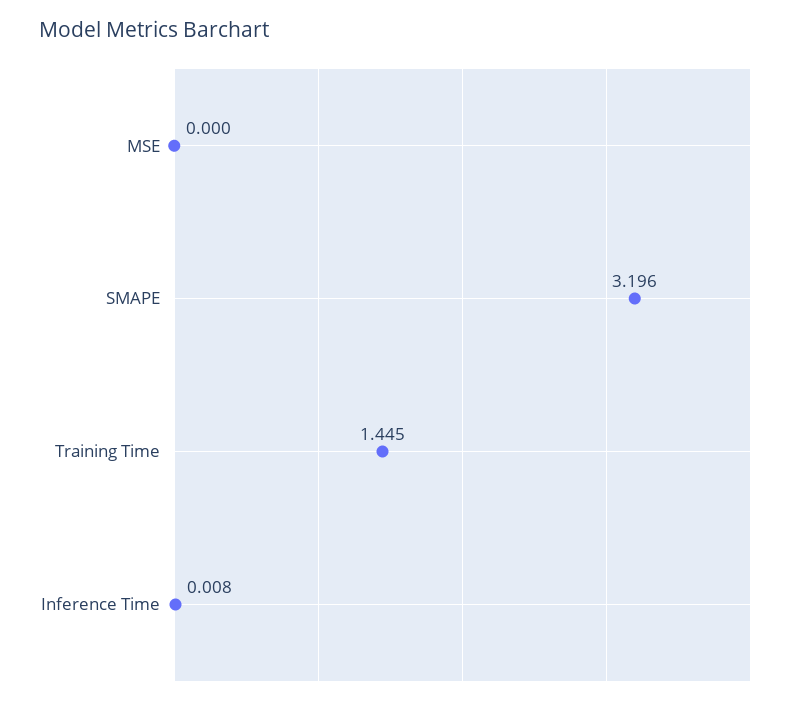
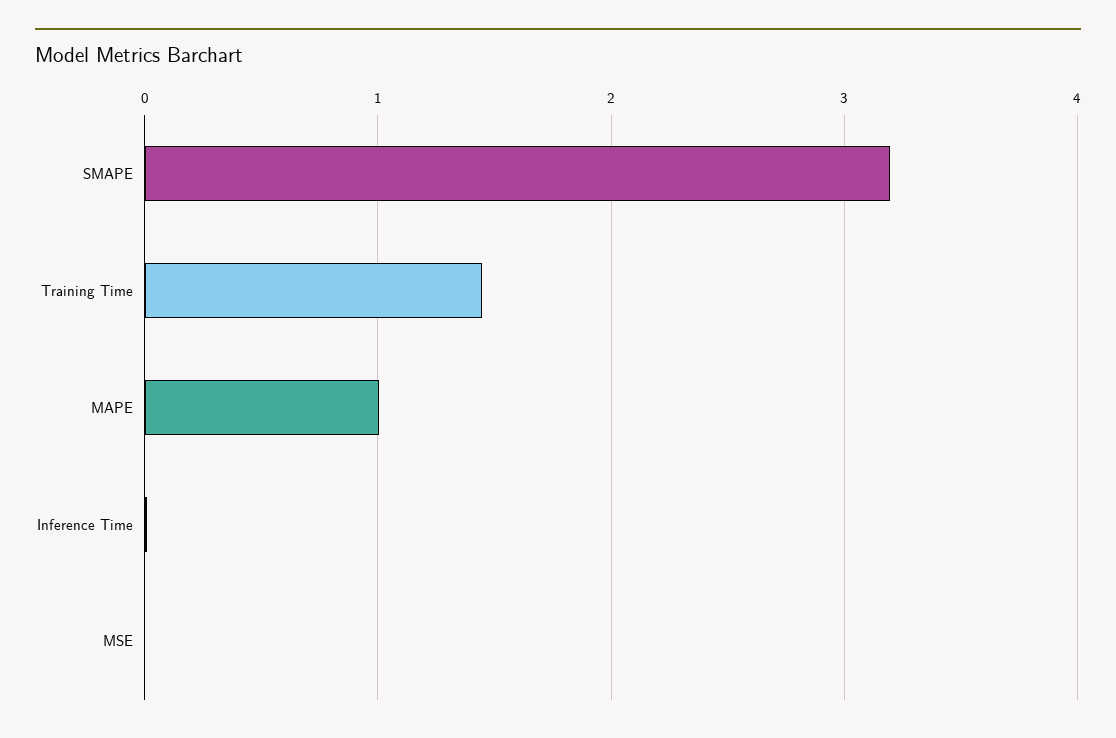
  {
    "MSE": 0,
    "SMAPE": 3.196,
    "Training Time": 1.445,
-   "Inference Time": 0.008
+   "Inference Time": 0.008,
+   "MAPE": 1
  }

